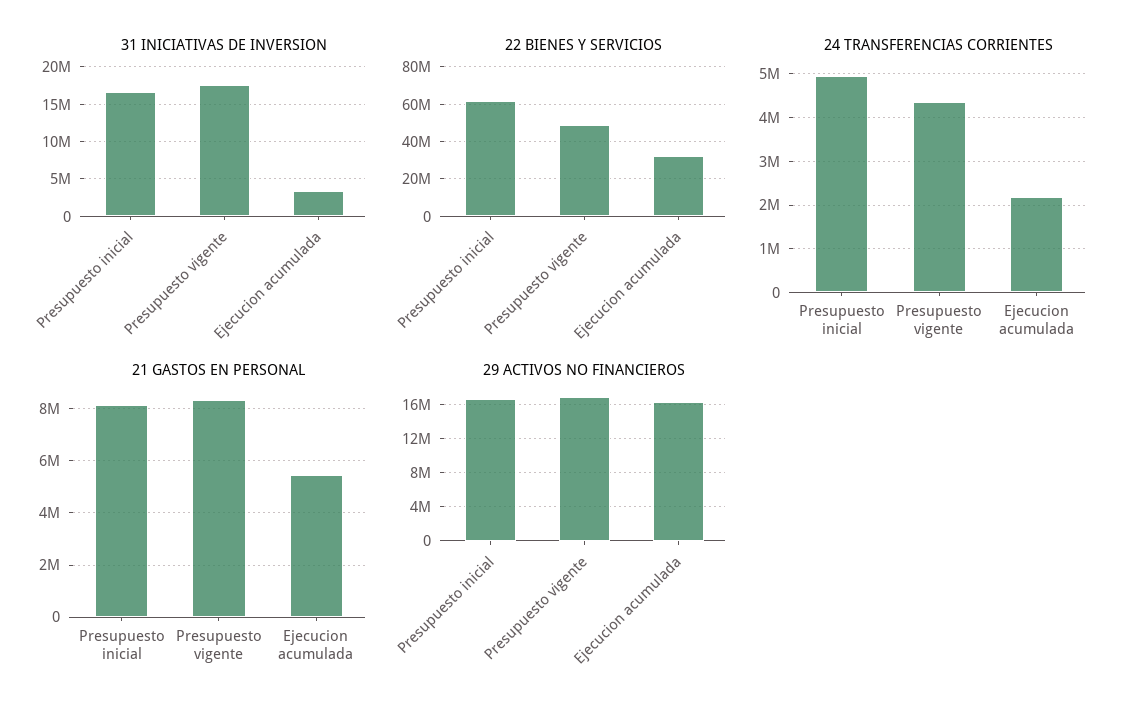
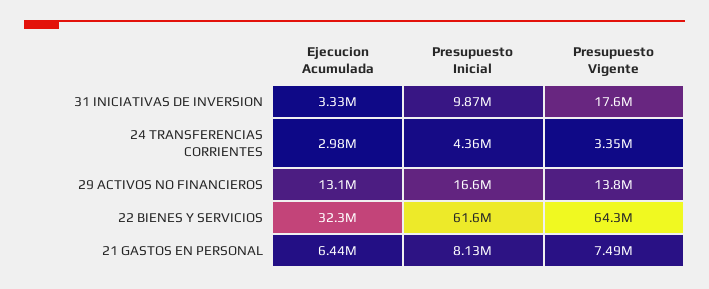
  {
    "31 INICIATIVAS DE INVERSION": {
-     "Presupuesto inicial": 17000000,
+     "Presupuesto inicial": 9870000,
      "Presupuesto vigente": 17600000,
      "Ejecucion acumulada": 3330000
    },
    "22 BIENES Y SERVICIOS": {
      "Presupuesto inicial": 61600000,
-     "Presupuesto vigente": 50000000,
+     "Presupuesto vigente": 64300000,
      "Ejecucion acumulada": 32300000
    },
    "24 TRANSFERENCIAS CORRIENTES": {
-     "Presupuesto inicial": 5000000,
+     "Presupuesto inicial": 4360000,
-     "Presupuesto vigente": 4400000,
+     "Presupuesto vigente": 3350000,
-     "Ejecucion acumulada": 2200000
+     "Ejecucion acumulada": 2980000
    },
    "21 GASTOS EN PERSONAL": {
      "Presupuesto inicial": 8130000,
-     "Presupuesto vigente": 8250000,
+     "Presupuesto vigente": 7490000,
-     "Ejecucion acumulada": 5500000
+     "Ejecucion acumulada": 6440000
    },
    "29 ACTIVOS NO FINANCIEROS": {
      "Presupuesto inicial": 16600000,
-     "Presupuesto vigente": 17000000,
+     "Presupuesto vigente": 13800000,
-     "Ejecucion acumulada": 16000000
+     "Ejecucion acumulada": 13100000
    }
  }

